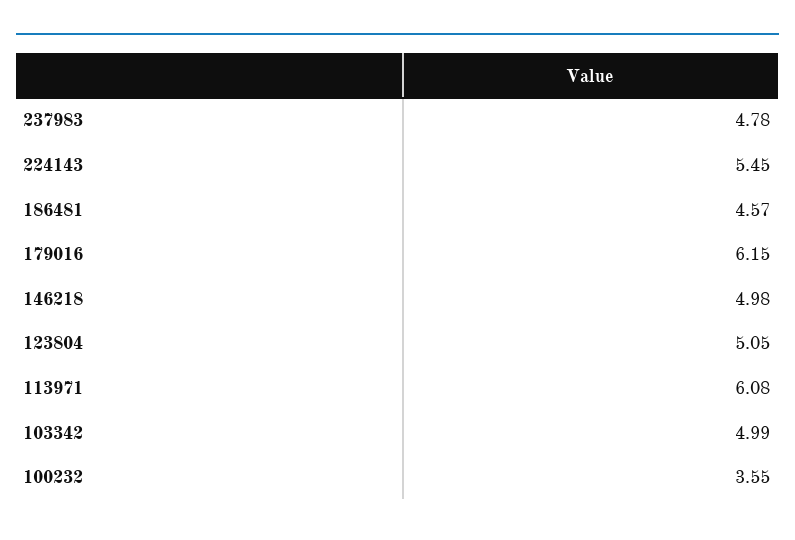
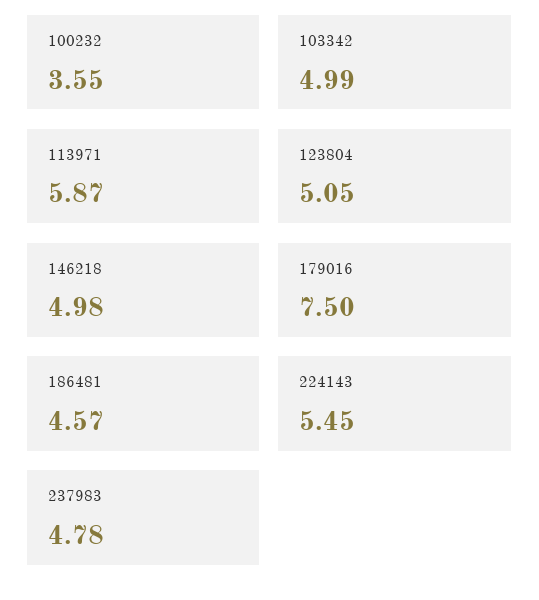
  {
    "237983": 4.78,
    "224143": 5.45,
    "186481": 4.57,
-   "179016": 6.15,
+   "179016": 7.5,
    "146218": 4.98,
    "123804": 5.05,
-   "113971": 6.08,
+   "113971": 5.87,
    "103342": 4.99,
    "100232": 3.55
  }

